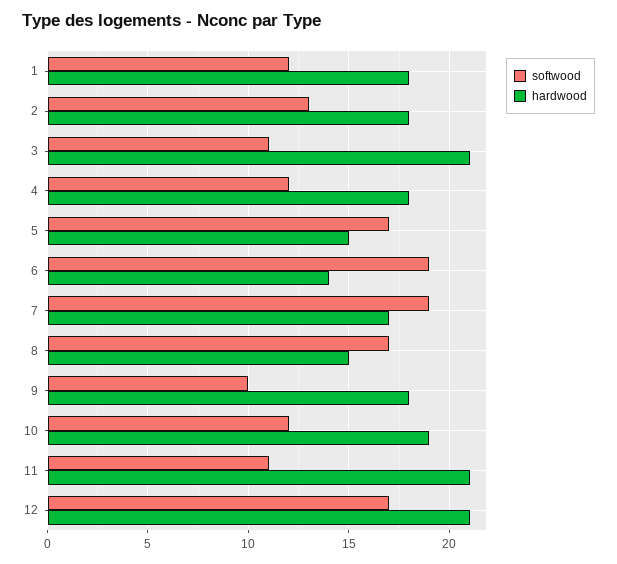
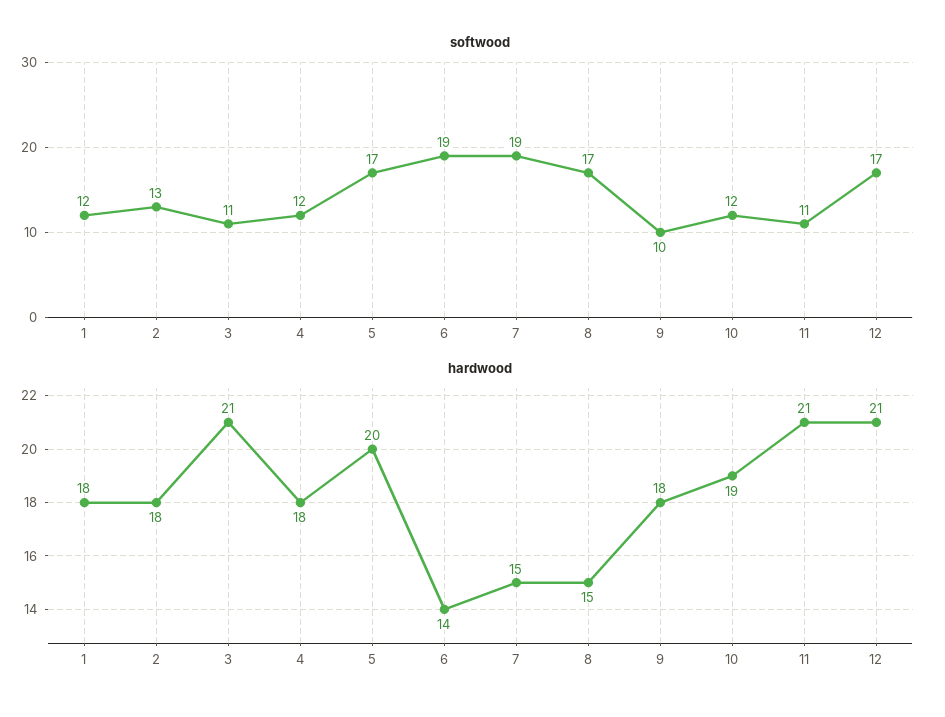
  {
    "softwood": {
      "1": 12,
      "2": 13,
      "3": 11,
      "4": 12,
      "5": 17,
      "6": 19,
      "7": 19,
      "8": 17,
      "9": 10,
      "10": 12,
      "11": 11,
      "12": 17
    },
    "hardwood": {
      "1": 18,
      "2": 18,
      "3": 21,
      "4": 18,
-     "5": 15,
+     "5": 20,
      "6": 14,
-     "7": 17,
+     "7": 15,
      "8": 15,
      "9": 18,
      "10": 19,
      "11": 21,
      "12": 21
    }
  }

